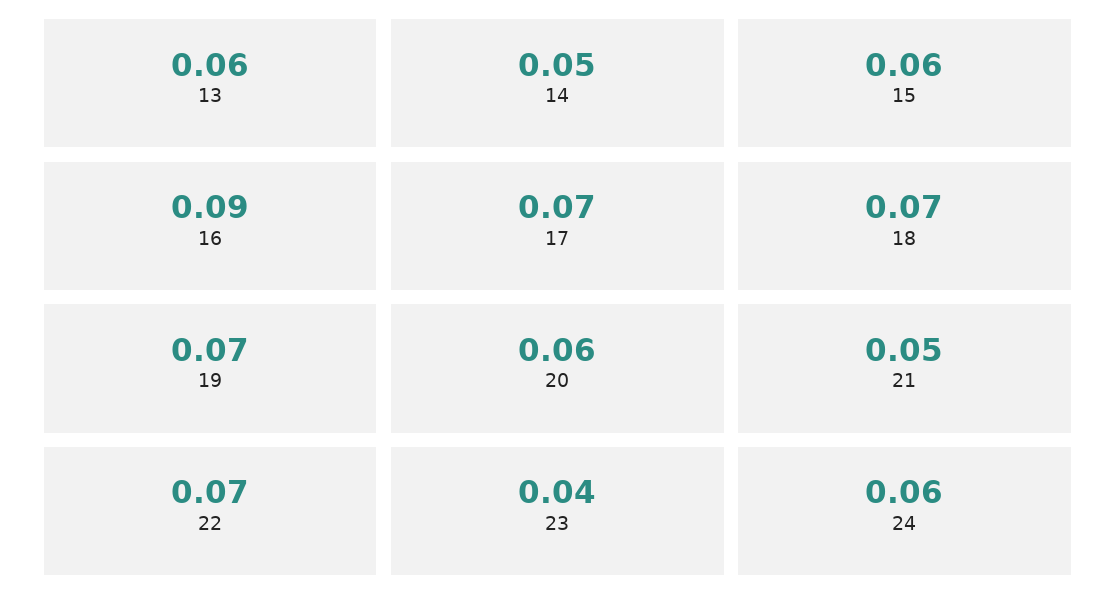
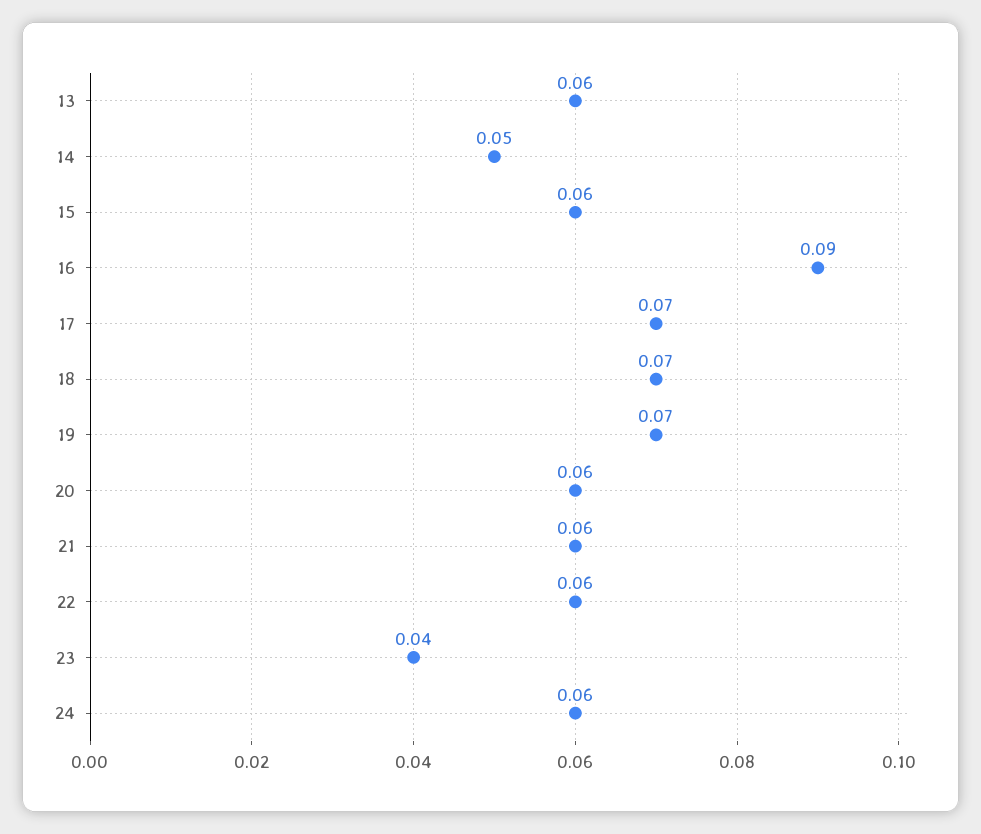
  {
    "13": 0.06,
    "14": 0.05,
    "15": 0.06,
    "16": 0.09,
    "17": 0.07,
    "18": 0.07,
    "19": 0.07,
    "20": 0.06,
-   "21": 0.05,
+   "21": 0.06,
-   "22": 0.07,
+   "22": 0.06,
    "23": 0.04,
    "24": 0.06
  }

